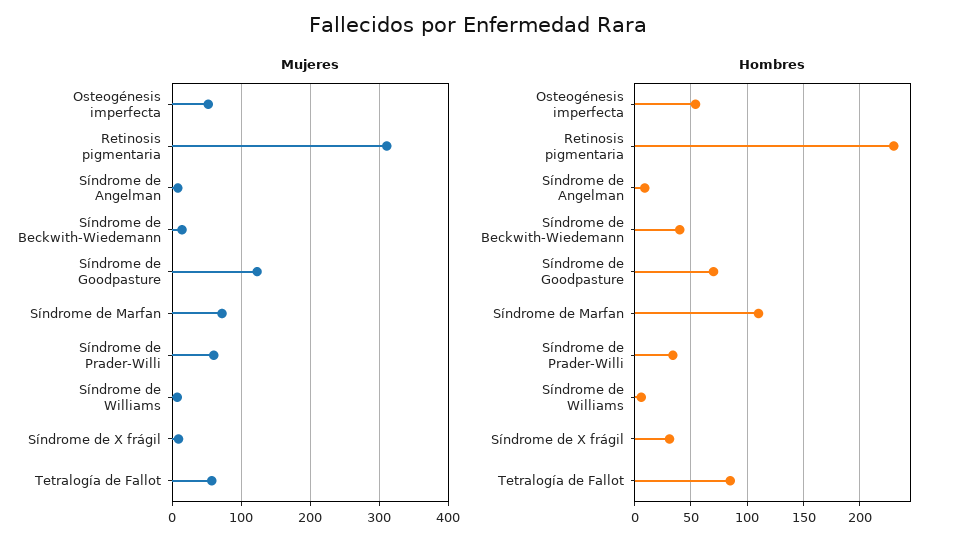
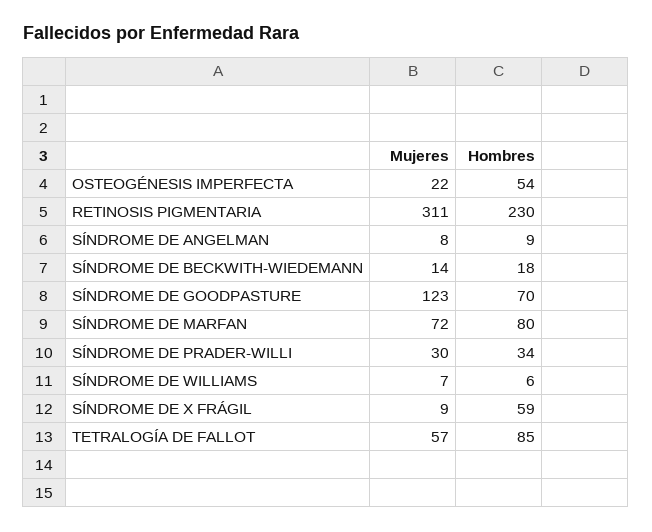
  {
    "Mujeres": {
-     "Osteogénesis imperfecta": 50,
+     "Osteogénesis imperfecta": 22,
      "Retinosis pigmentaria": 311,
      "Síndrome de Angelman": 8,
      "Síndrome de Beckwith-Wiedemann": 14,
      "Síndrome de Goodpasture": 123,
      "Síndrome de Marfan": 72,
-     "Síndrome de Prader-Willi": 60,
+     "Síndrome de Prader-Willi": 30,
      "Síndrome de Williams": 7,
      "Síndrome de X frágil": 9,
      "Tetralogía de Fallot": 57
    },
    "Hombres": {
      "Osteogénesis imperfecta": 54,
      "Retinosis pigmentaria": 230,
      "Síndrome de Angelman": 9,
-     "Síndrome de Beckwith-Wiedemann": 40,
+     "Síndrome de Beckwith-Wiedemann": 18,
      "Síndrome de Goodpasture": 70,
-     "Síndrome de Marfan": 110,
+     "Síndrome de Marfan": 80,
      "Síndrome de Prader-Willi": 34,
      "Síndrome de Williams": 6,
-     "Síndrome de X frágil": 30,
+     "Síndrome de X frágil": 59,
      "Tetralogía de Fallot": 85
    }
  }

